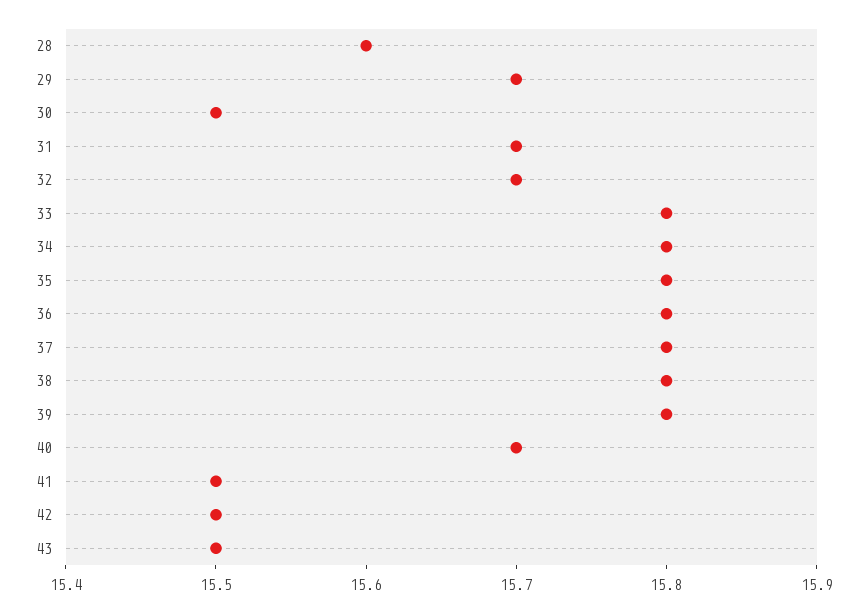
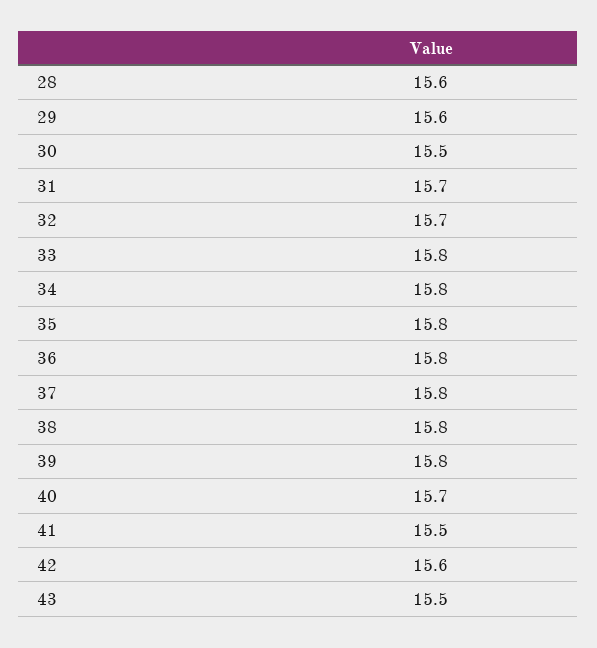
  {
    "28": 15.6,
-   "29": 15.7,
+   "29": 15.6,
    "30": 15.5,
    "31": 15.7,
    "32": 15.7,
    "33": 15.8,
    "34": 15.8,
    "35": 15.8,
    "36": 15.8,
    "37": 15.8,
    "38": 15.8,
    "39": 15.8,
    "40": 15.7,
    "41": 15.5,
-   "42": 15.5,
+   "42": 15.6,
    "43": 15.5
  }

